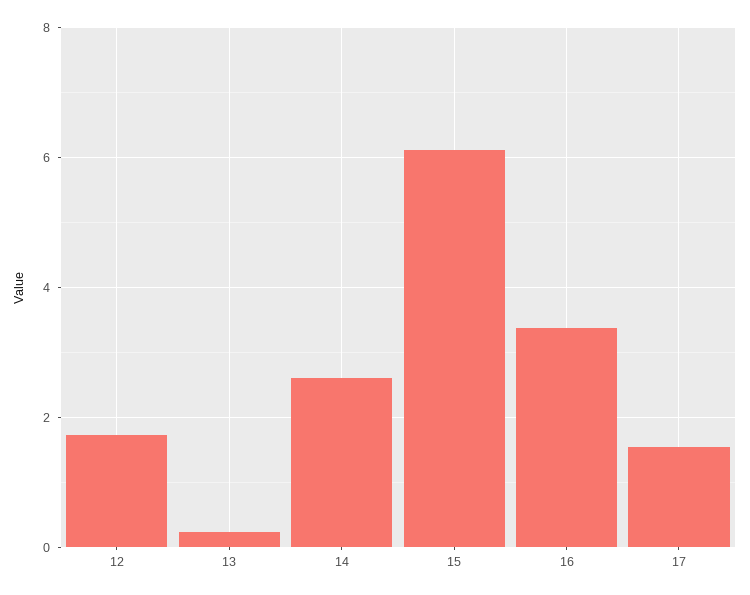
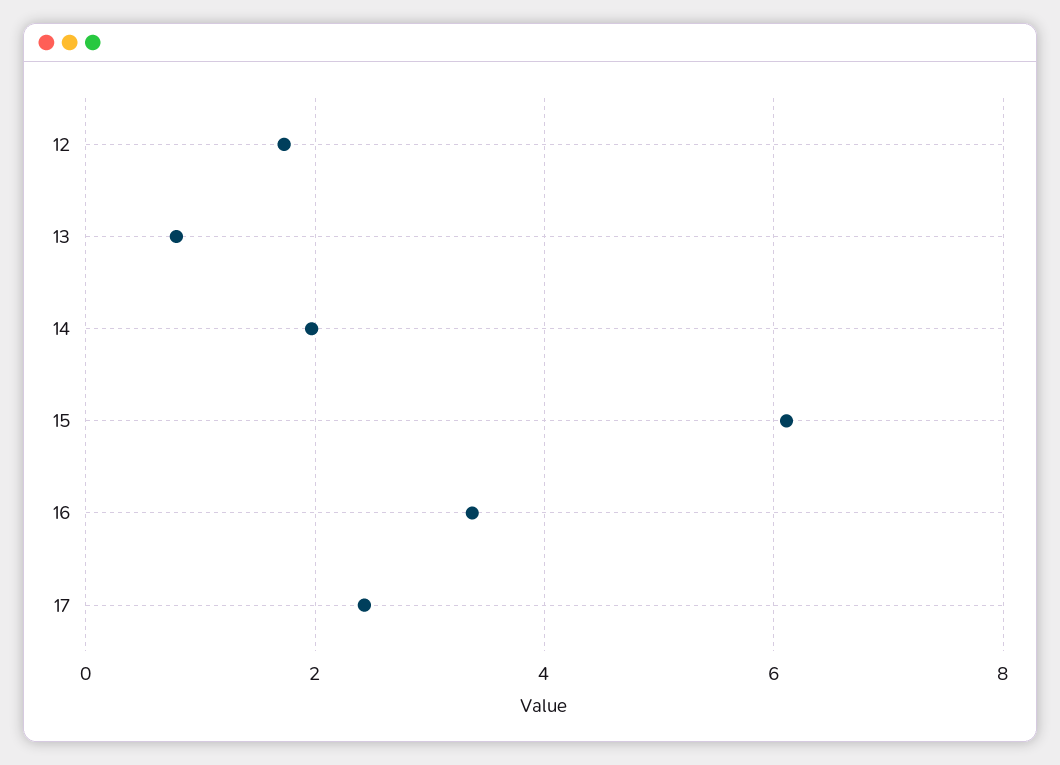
  {
    "12": 1.8,
-   "13": 0.2,
+   "13": 0.8,
-   "14": 2.6,
+   "14": 2,
    "15": 6.2,
    "16": 3.4,
-   "17": 1.6
+   "17": 2.4
  }

